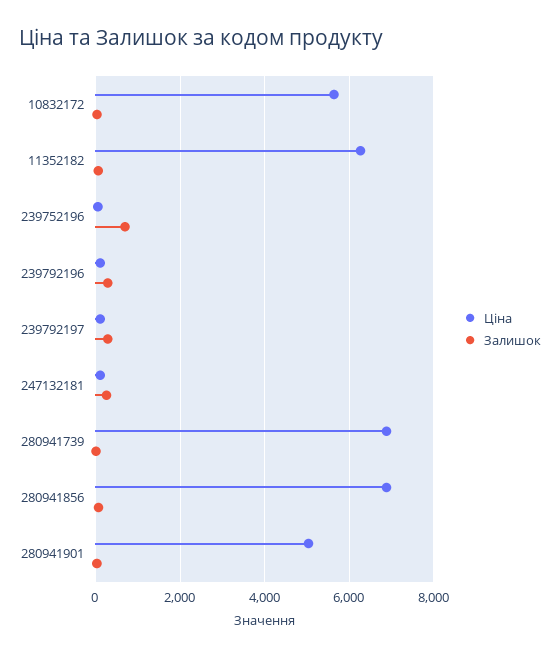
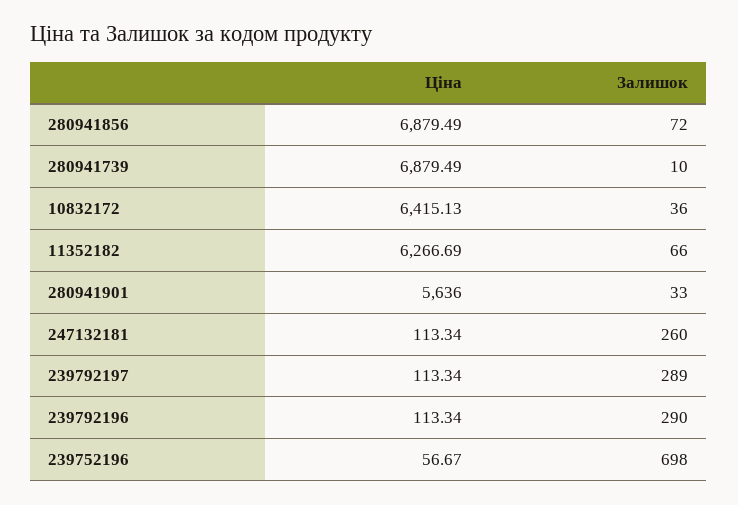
  {
    "Ціна": {
-     "10832172": 5600,
+     "10832172": 6415.13,
      "11352182": 6266.69,
      "239752196": 56.67,
      "239792196": 113.34,
      "239792197": 113.34,
      "247132181": 113.34,
      "280941739": 6879.49,
      "280941856": 6879.49,
-     "280941901": 5000
+     "280941901": 5636
    },
    "Залишок": {
      "10832172": 36,
      "11352182": 66,
      "239752196": 698,
      "239792196": 290,
      "239792197": 289,
      "247132181": 260,
      "280941739": 10,
      "280941856": 72,
      "280941901": 33
    }
  }

